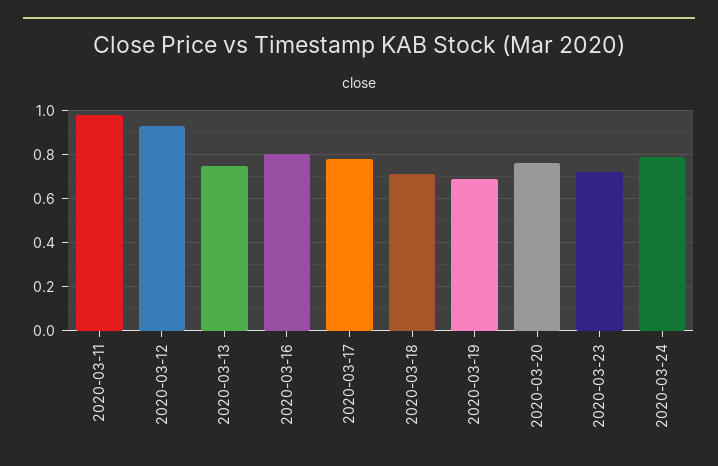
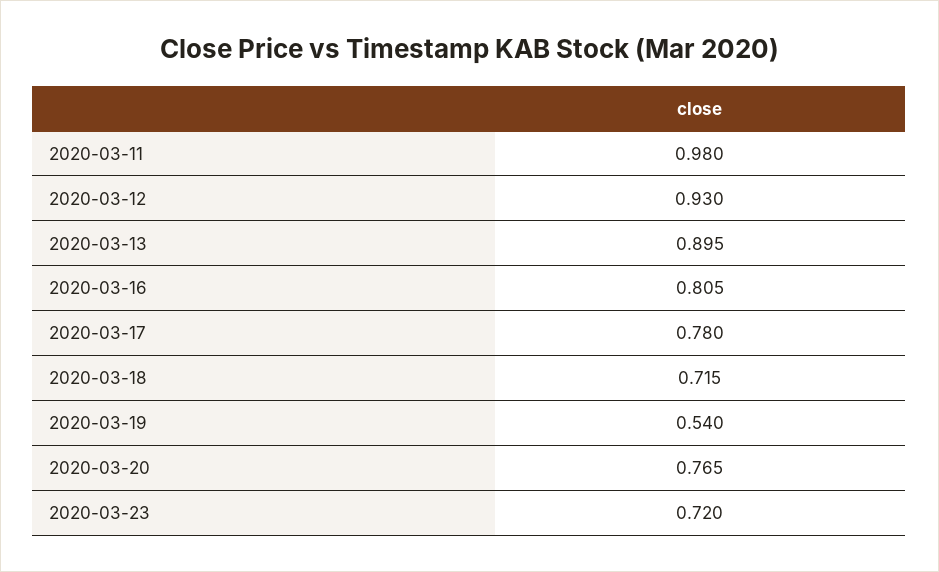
  {
    "2020-03-11": 0.98,
    "2020-03-12": 0.93,
-   "2020-03-13": 0.75,
+   "2020-03-13": 0.895,
    "2020-03-16": 0.805,
    "2020-03-17": 0.78,
    "2020-03-18": 0.715,
-   "2020-03-19": 0.7,
+   "2020-03-19": 0.54,
    "2020-03-20": 0.765,
-   "2020-03-23": 0.72,
+   "2020-03-23": 0.72
-   "2020-03-24": 0.8
  }

